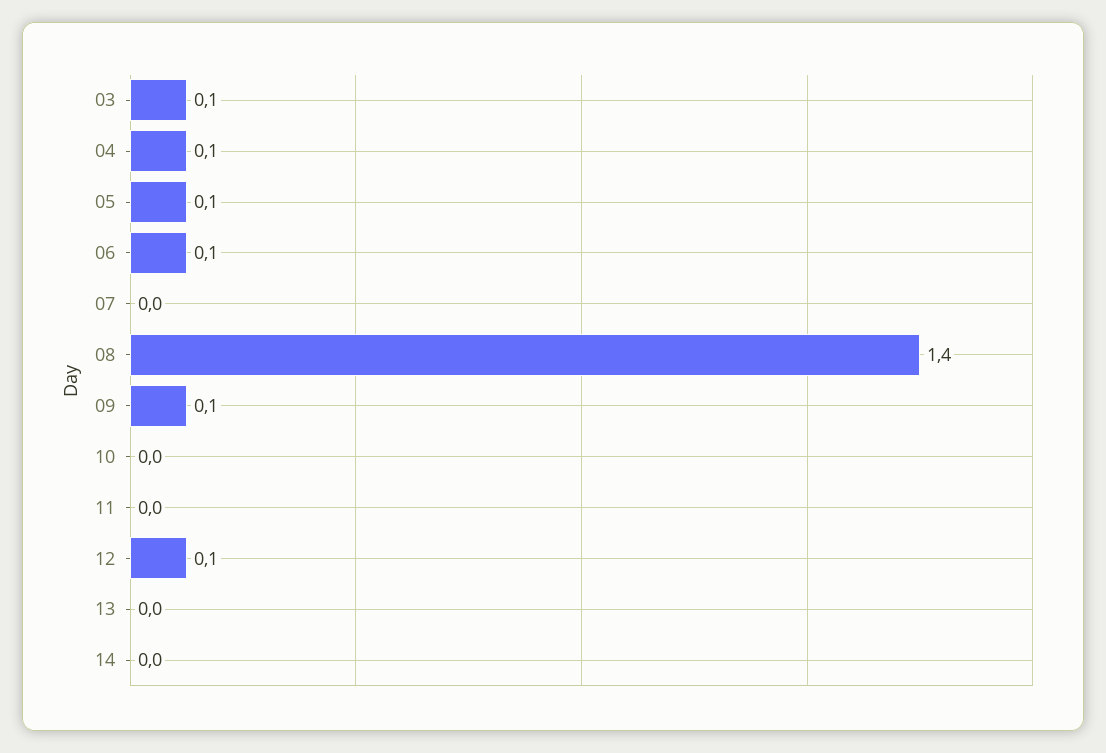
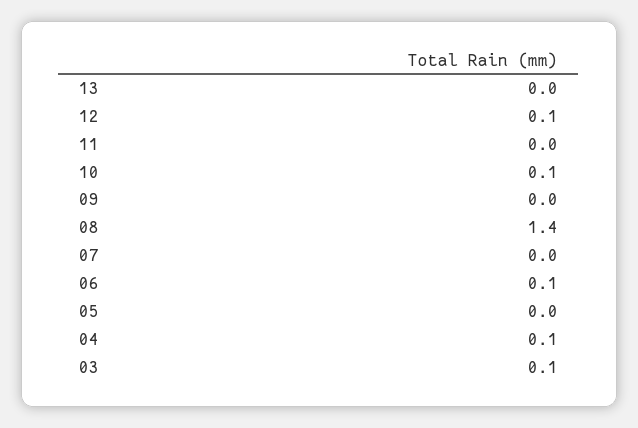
  {
    "03": 0.1,
    "04": 0.1,
-   "05": 0.1,
+   "05": 0,
    "06": 0.1,
    "07": 0,
    "08": 1.4,
-   "09": 0.1,
+   "09": 0,
-   "10": 0,
+   "10": 0.1,
    "11": 0,
    "12": 0.1,
-   "13": 0,
+   "13": 0
-   "14": 0
  }

